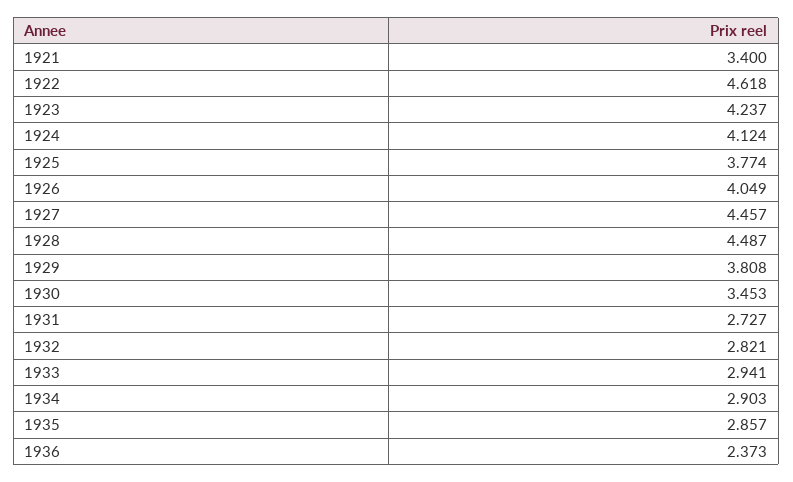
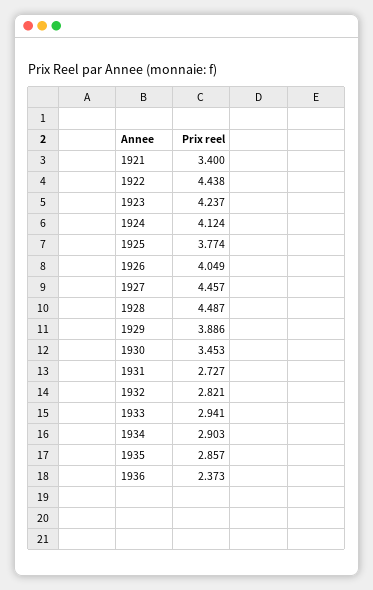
  {
    "1921": 3.4,
-   "1922": 4.618,
+   "1922": 4.438,
    "1923": 4.237,
    "1924": 4.124,
    "1925": 3.774,
    "1926": 4.049,
    "1927": 4.457,
    "1928": 4.487,
-   "1929": 3.808,
+   "1929": 3.886,
    "1930": 3.453,
    "1931": 2.727,
    "1932": 2.821,
    "1933": 2.941,
    "1934": 2.903,
    "1935": 2.857,
    "1936": 2.373
  }

